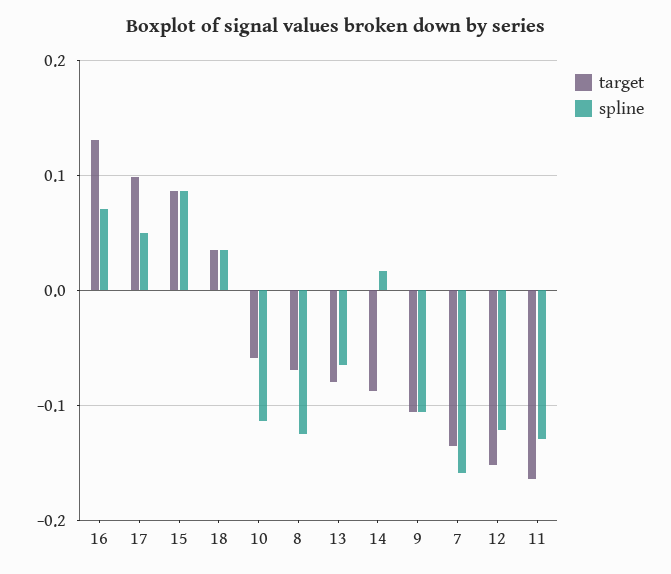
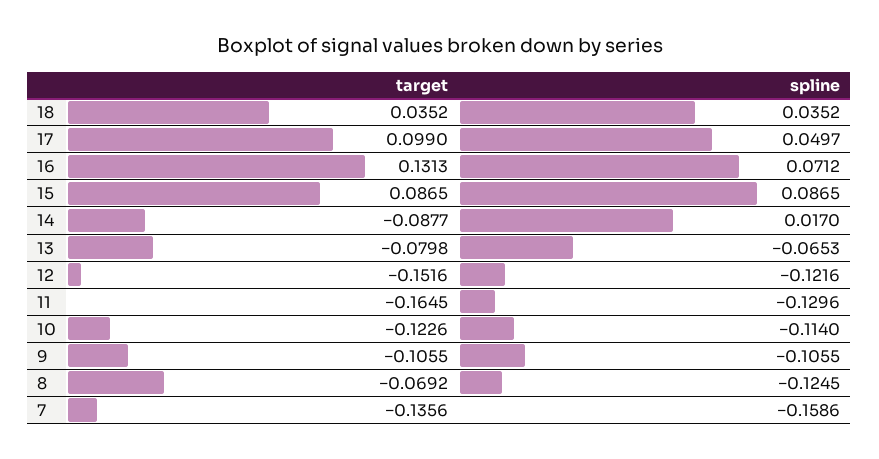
  {
    "target": {
      "16": 0.1313,
      "17": 0.099,
      "15": 0.0865,
      "18": 0.0352,
-     "10": -0.06,
+     "10": -0.1226,
      "8": -0.0692,
      "13": -0.0798,
      "14": -0.0877,
      "9": -0.1055,
      "7": -0.1356,
      "12": -0.1516,
      "11": -0.1645
    },
    "spline": {
      "16": 0.0712,
      "17": 0.0497,
      "15": 0.0865,
      "18": 0.0352,
      "10": -0.114,
      "8": -0.1245,
      "13": -0.0653,
      "14": 0.017,
      "9": -0.1055,
      "7": -0.1586,
      "12": -0.1216,
      "11": -0.1296
    }
  }

